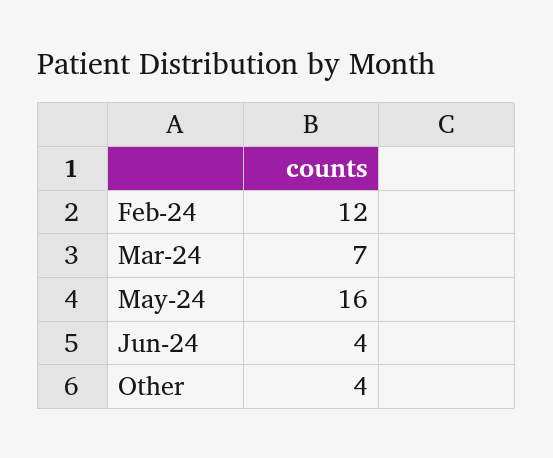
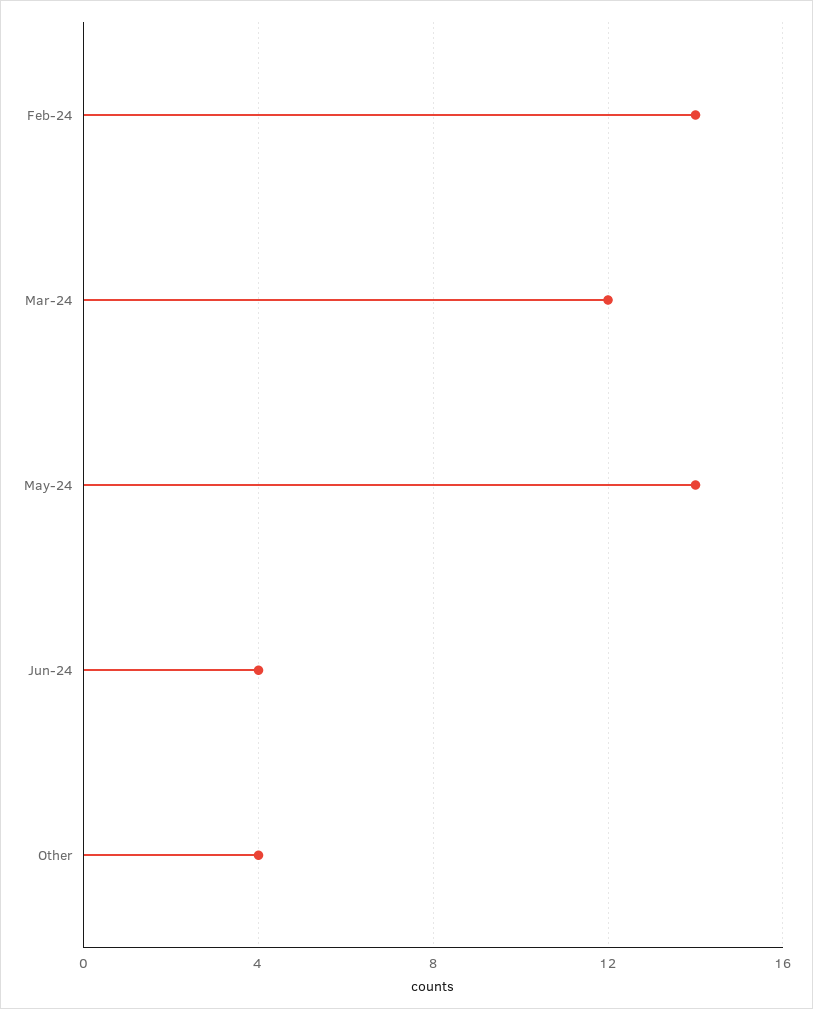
  {
-   "Feb-24": 12,
+   "Feb-24": 14,
-   "Mar-24": 7,
+   "Mar-24": 12,
-   "May-24": 16,
+   "May-24": 14,
    "Jun-24": 4,
    "Other": 4
  }

